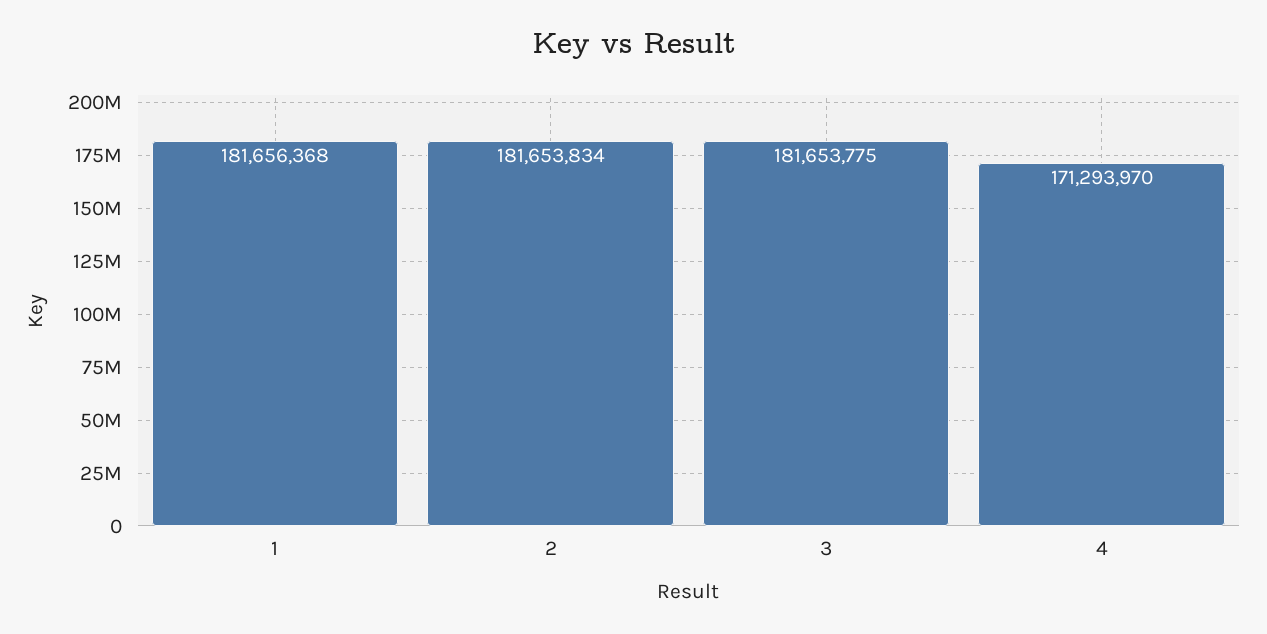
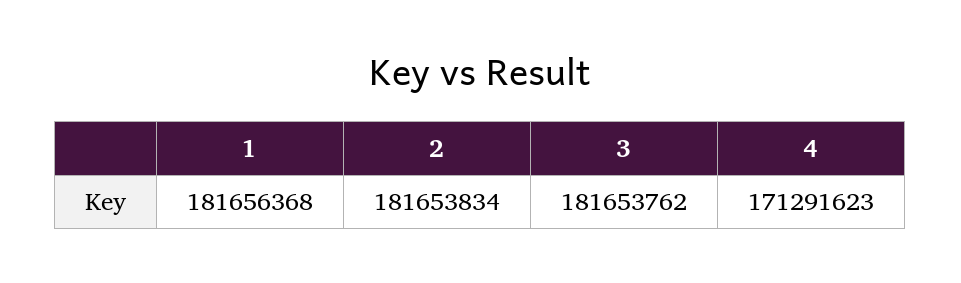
  {
    "1": 181656368,
    "2": 181653834,
-   "3": 181653775,
+   "3": 181653762,
-   "4": 171293970
+   "4": 171291623
  }

